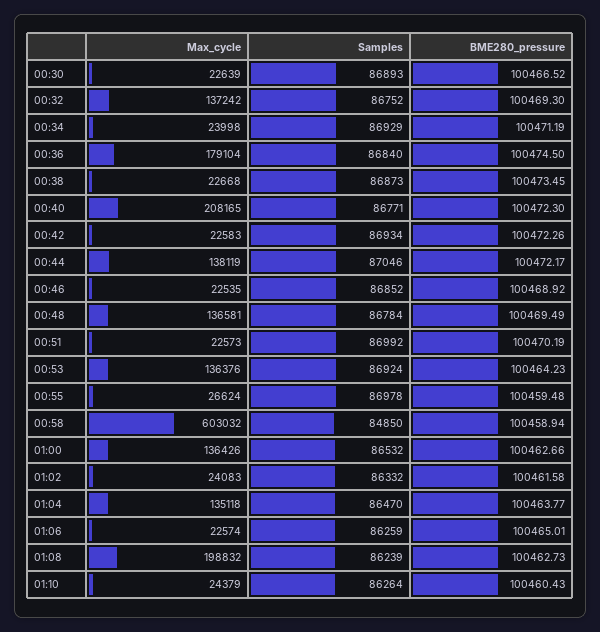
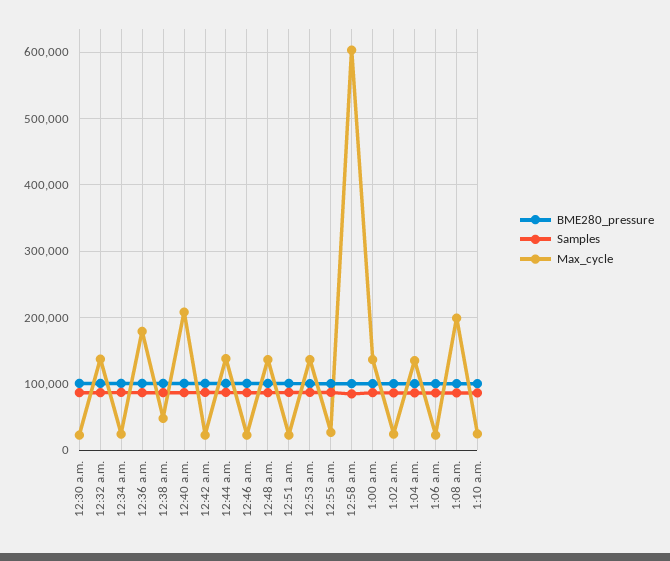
  {
    "Max_cycle": {
      "00:30": 22639,
      "00:32": 137242,
      "00:34": 23998,
      "00:36": 179104,
-     "00:38": 22668,
+     "00:38": 50000,
      "00:40": 208165,
      "00:42": 22583,
      "00:44": 138119,
      "00:46": 22535,
      "00:48": 136581,
      "00:51": 22573,
      "00:53": 136376,
      "00:55": 26624,
      "00:58": 603032,
      "01:00": 136426,
      "01:02": 24083,
      "01:04": 135118,
      "01:06": 22574,
      "01:08": 198832,
      "01:10": 24379
    },
    "Samples": {
      "00:30": 86893,
      "00:32": 86752,
      "00:34": 86929,
      "00:36": 86840,
      "00:38": 86873,
      "00:40": 86771,
      "00:42": 86934,
      "00:44": 87046,
      "00:46": 86852,
      "00:48": 86784,
      "00:51": 86992,
      "00:53": 86924,
      "00:55": 86978,
      "00:58": 84850,
      "01:00": 86532,
      "01:02": 86332,
      "01:04": 86470,
      "01:06": 86259,
      "01:08": 86239,
      "01:10": 86264
    },
    "BME280_pressure": {
      "00:30": 100466.52,
      "00:32": 100469.3,
      "00:34": 100471.19,
      "00:36": 100474.5,
      "00:38": 100473.45,
      "00:40": 100472.3,
      "00:42": 100472.26,
      "00:44": 100472.17,
      "00:46": 100468.92,
      "00:48": 100469.49,
      "00:51": 100470.19,
      "00:53": 100464.23,
      "00:55": 100459.48,
      "00:58": 100458.94,
      "01:00": 100462.66,
      "01:02": 100461.58,
      "01:04": 100463.77,
      "01:06": 100465.01,
      "01:08": 100462.73,
      "01:10": 100460.43
    }
  }

